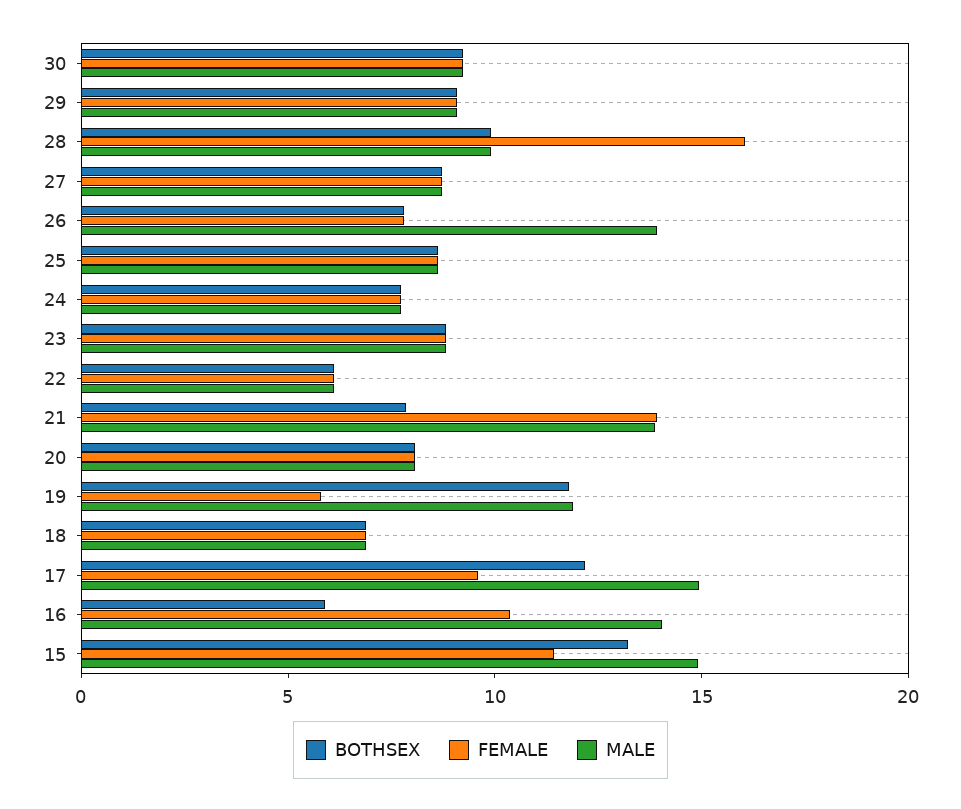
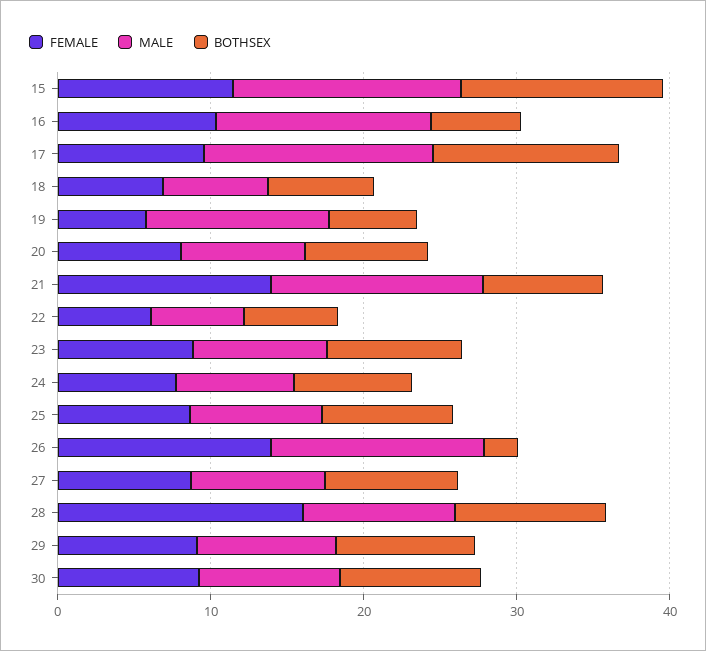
  {
    "BOTHSEX": {
      "30": 9,
      "29": 9,
      "28": 10,
      "27": 9,
-     "26": 8,
+     "26": 2,
      "25": 9,
      "24": 8,
      "23": 9,
      "22": 6,
      "21": 8,
      "20": 8,
-     "19": 12,
+     "19": 6,
      "18": 7,
      "17": 12,
      "16": 6,
      "15": 13
    },
    "FEMALE": {
      "30": 9,
      "29": 9,
      "28": 16,
      "27": 9,
-     "26": 8,
+     "26": 14,
      "25": 9,
      "24": 8,
      "23": 9,
      "22": 6,
      "21": 14,
      "20": 8,
      "19": 6,
      "18": 7,
      "17": 10,
      "16": 10,
      "15": 11
    },
    "MALE": {
      "30": 9,
      "29": 9,
      "28": 10,
      "27": 9,
      "26": 14,
      "25": 9,
      "24": 8,
      "23": 9,
      "22": 6,
      "21": 14,
      "20": 8,
      "19": 12,
      "18": 7,
      "17": 15,
      "16": 14,
      "15": 15
    }
  }

